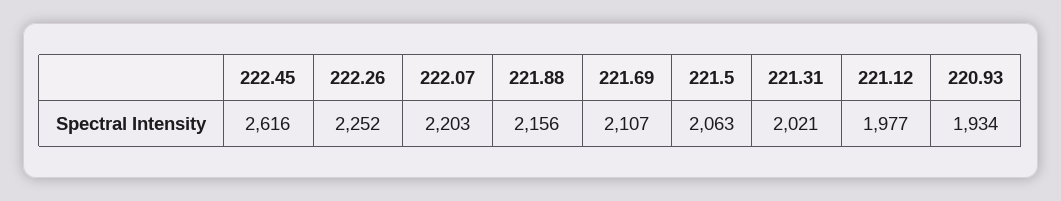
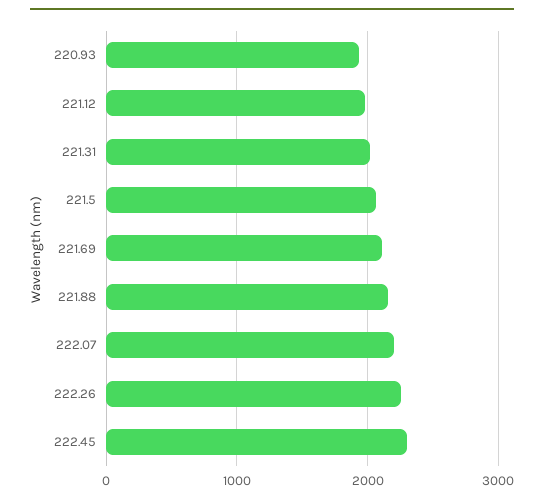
  {
-   "222.45": 2616,
+   "222.45": 2300,
    "222.26": 2252,
    "222.07": 2203,
    "221.88": 2156,
    "221.69": 2107,
    "221.5": 2063,
    "221.31": 2021,
    "221.12": 1977,
    "220.93": 1934
  }

